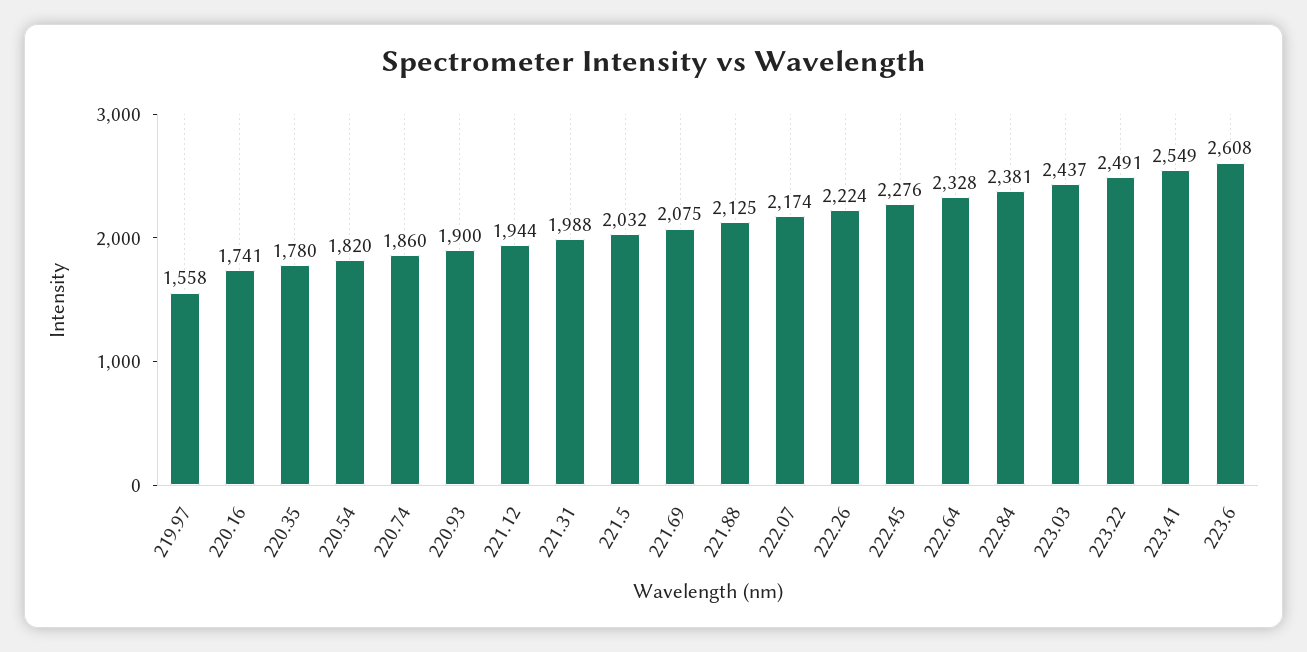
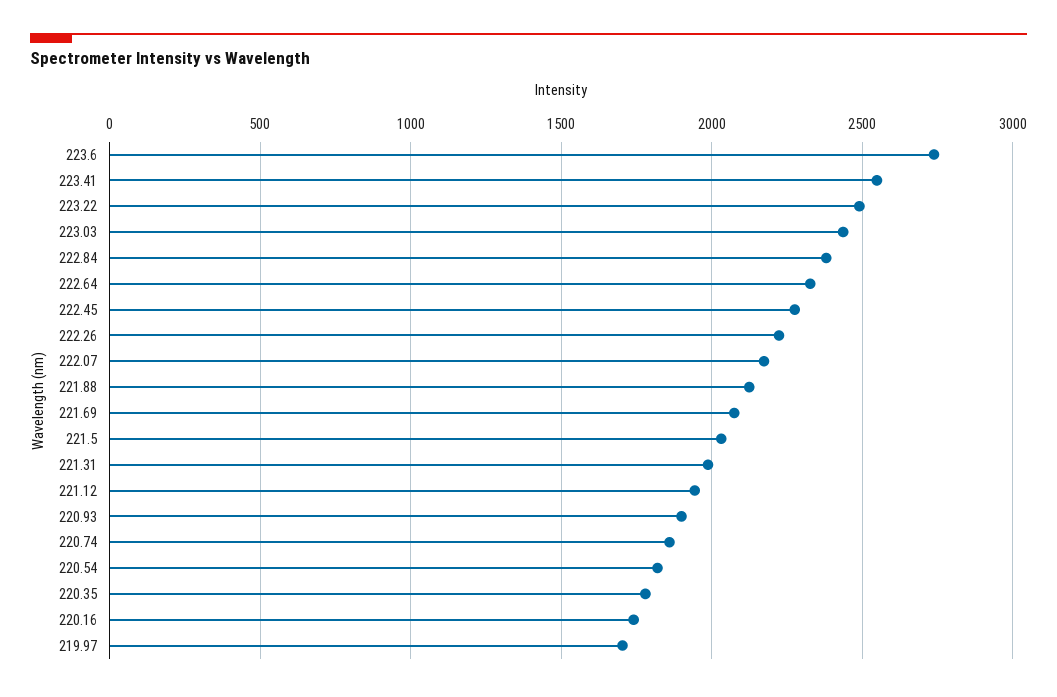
  {
-   "219.97": 1558,
+   "219.97": 1700,
    "220.16": 1741,
    "220.35": 1780,
    "220.54": 1820,
    "220.74": 1860,
    "220.93": 1900,
    "221.12": 1944,
    "221.31": 1988,
    "221.5": 2032,
    "221.69": 2075,
    "221.88": 2125,
    "222.07": 2174,
    "222.26": 2224,
    "222.45": 2276,
    "222.64": 2328,
    "222.84": 2381,
    "223.03": 2437,
    "223.22": 2491,
    "223.41": 2549,
-   "223.6": 2608
+   "223.6": 2750
  }

